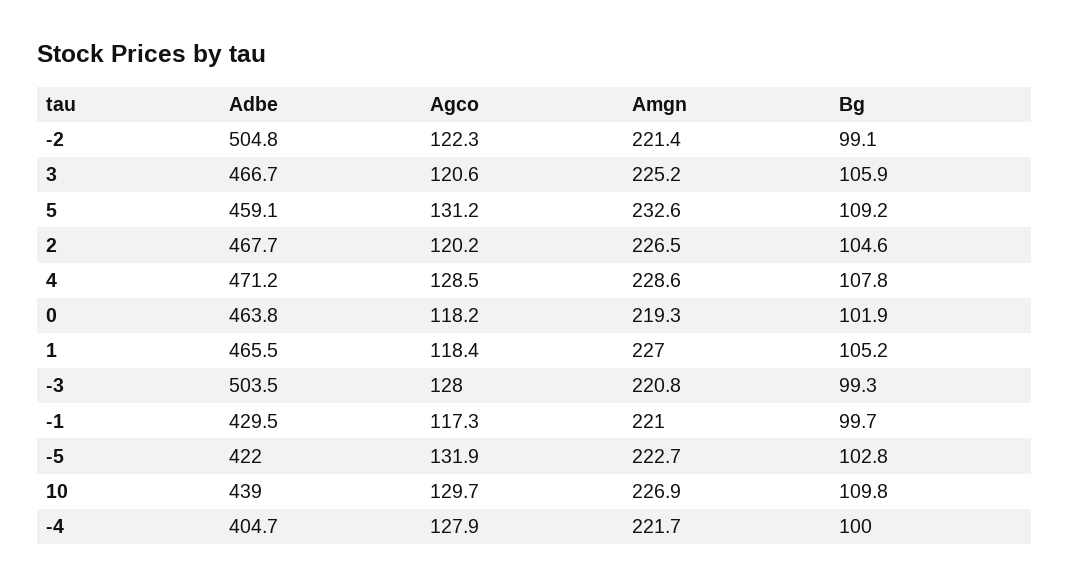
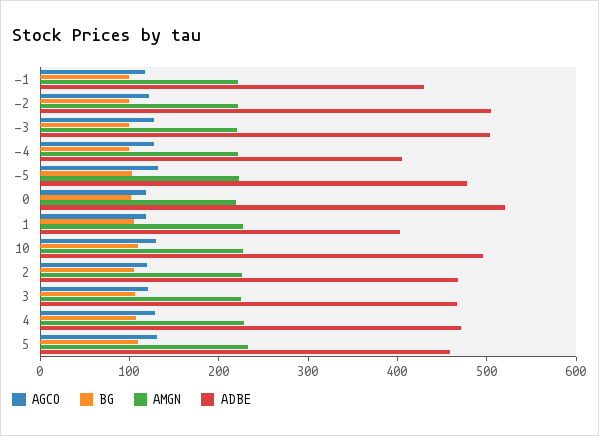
  {
    "Adbe": {
      "-2": 504.8,
      "3": 466.7,
      "5": 459.1,
      "2": 467.7,
      "4": 471.2,
-     "0": 463.8,
+     "0": 520,
-     "1": 465.5,
+     "1": 400,
      "-3": 503.5,
      "-1": 429.5,
-     "-5": 422,
+     "-5": 480,
-     "10": 439,
+     "10": 500,
      "-4": 404.7
    },
    "Agco": {
      "-2": 122.3,
      "3": 120.6,
      "5": 131.2,
      "2": 120.2,
      "4": 128.5,
      "0": 118.2,
      "1": 118.4,
      "-3": 128,
      "-1": 117.3,
      "-5": 131.9,
      "10": 129.7,
      "-4": 127.9
    },
    "Amgn": {
      "-2": 221.4,
      "3": 225.2,
      "5": 232.6,
      "2": 226.5,
      "4": 228.6,
      "0": 219.3,
      "1": 227,
      "-3": 220.8,
      "-1": 221,
      "-5": 222.7,
      "10": 226.9,
      "-4": 221.7
    },
    "Bg": {
      "-2": 99.1,
      "3": 105.9,
      "5": 109.2,
      "2": 104.6,
      "4": 107.8,
      "0": 101.9,
      "1": 105.2,
      "-3": 99.3,
      "-1": 99.7,
      "-5": 102.8,
      "10": 109.8,
      "-4": 100
    }
  }

